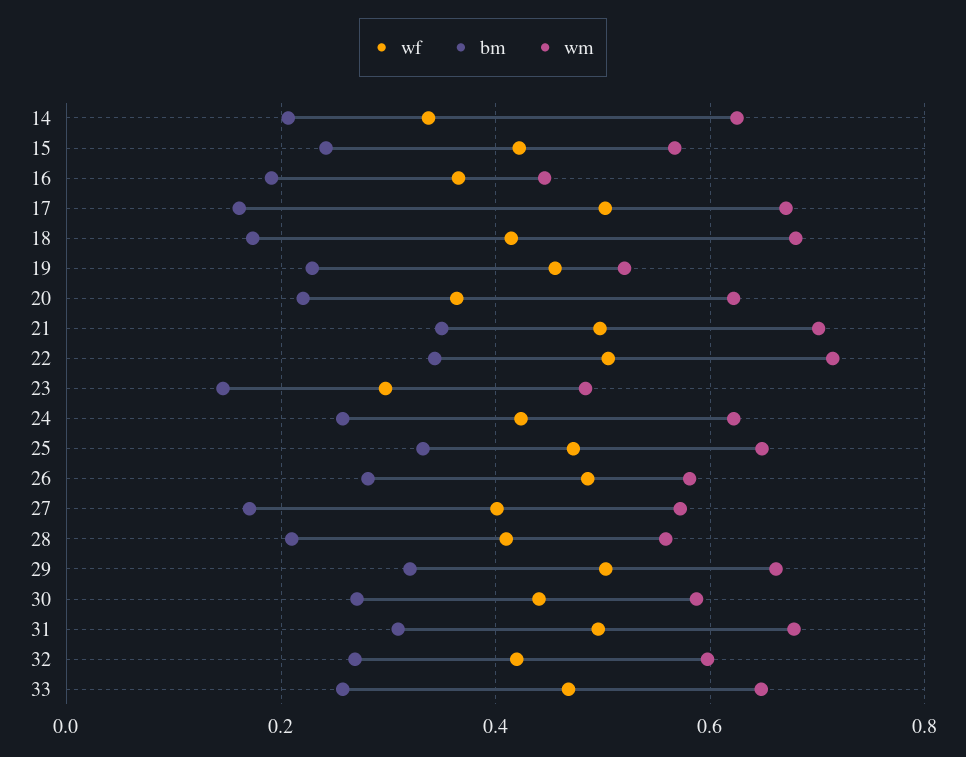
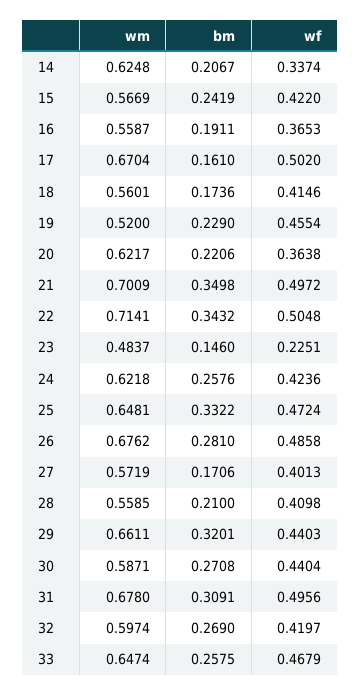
  {
    "wf": {
      "14": 0.3374,
      "15": 0.422,
      "16": 0.3653,
      "17": 0.502,
      "18": 0.4146,
      "19": 0.4554,
      "20": 0.3638,
      "21": 0.4972,
      "22": 0.5048,
-     "23": 0.3,
+     "23": 0.2251,
      "24": 0.4236,
      "25": 0.4724,
      "26": 0.4858,
      "27": 0.4013,
      "28": 0.4098,
-     "29": 0.5,
+     "29": 0.4403,
      "30": 0.4404,
      "31": 0.4956,
      "32": 0.4197,
      "33": 0.4679
    },
    "bm": {
      "14": 0.2067,
      "15": 0.2419,
      "16": 0.1911,
      "17": 0.161,
      "18": 0.1736,
      "19": 0.229,
      "20": 0.2206,
      "21": 0.3498,
      "22": 0.3432,
      "23": 0.146,
      "24": 0.2576,
      "25": 0.3322,
      "26": 0.281,
      "27": 0.1706,
      "28": 0.21,
      "29": 0.3201,
      "30": 0.2708,
      "31": 0.3091,
      "32": 0.269,
      "33": 0.2575
    },
    "wm": {
      "14": 0.6248,
      "15": 0.5669,
-     "16": 0.44,
+     "16": 0.5587,
      "17": 0.6704,
-     "18": 0.68,
+     "18": 0.5601,
      "19": 0.52,
      "20": 0.6217,
      "21": 0.7009,
      "22": 0.7141,
      "23": 0.4837,
      "24": 0.6218,
      "25": 0.6481,
-     "26": 0.58,
+     "26": 0.6762,
      "27": 0.5719,
      "28": 0.5585,
      "29": 0.6611,
      "30": 0.5871,
      "31": 0.678,
      "32": 0.5974,
      "33": 0.6474
    }
  }

